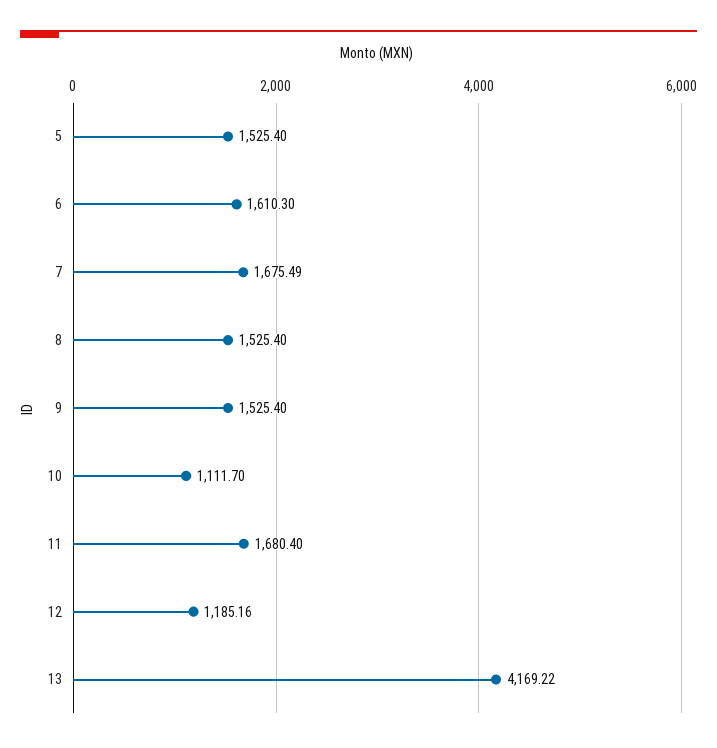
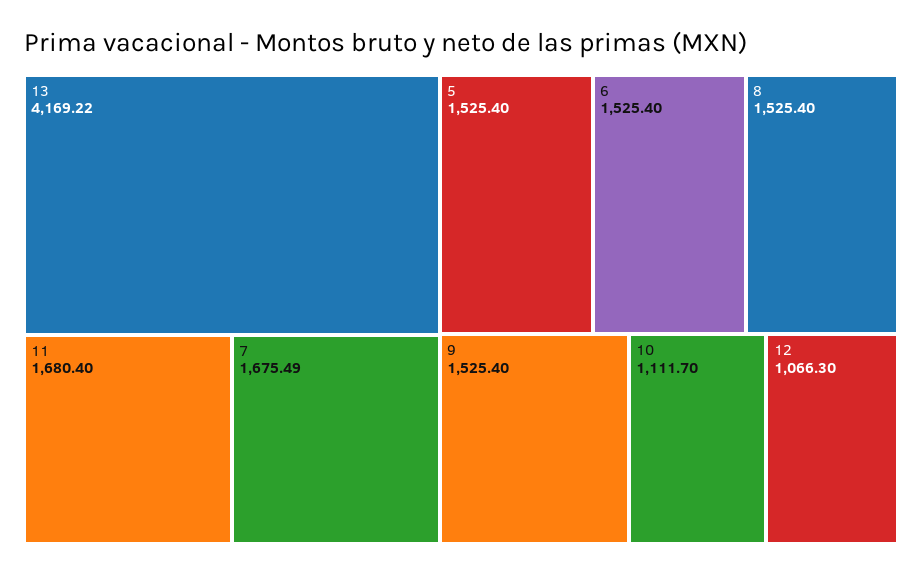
  {
    "5": 1525.4,
-   "6": 1610.3,
+   "6": 1525.4,
    "7": 1675.49,
    "8": 1525.4,
    "9": 1525.4,
    "10": 1111.7,
    "11": 1680.4,
-   "12": 1185.16,
+   "12": 1066.3,
    "13": 4169.22
  }

